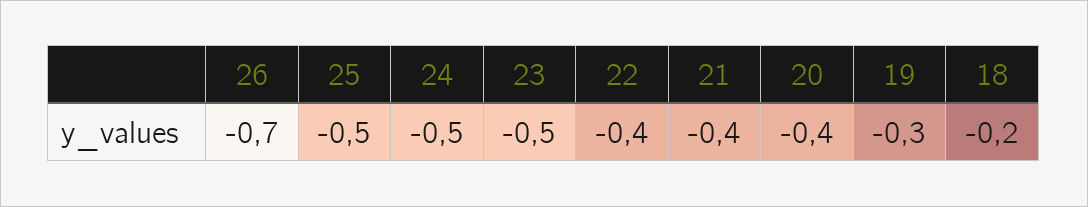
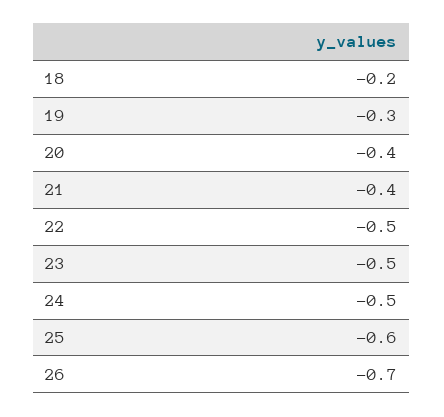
  {
    "26": -0.7,
-   "25": -0.5,
+   "25": -0.6,
    "24": -0.5,
    "23": -0.5,
-   "22": -0.4,
+   "22": -0.5,
    "21": -0.4,
    "20": -0.4,
    "19": -0.3,
    "18": -0.2
  }

